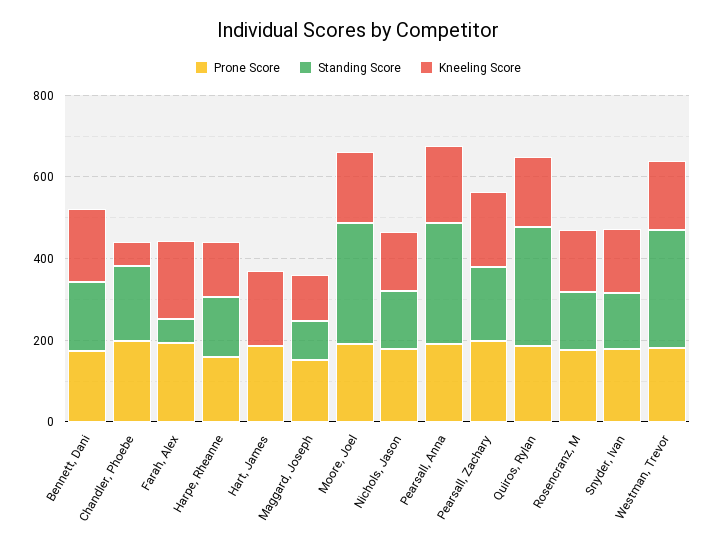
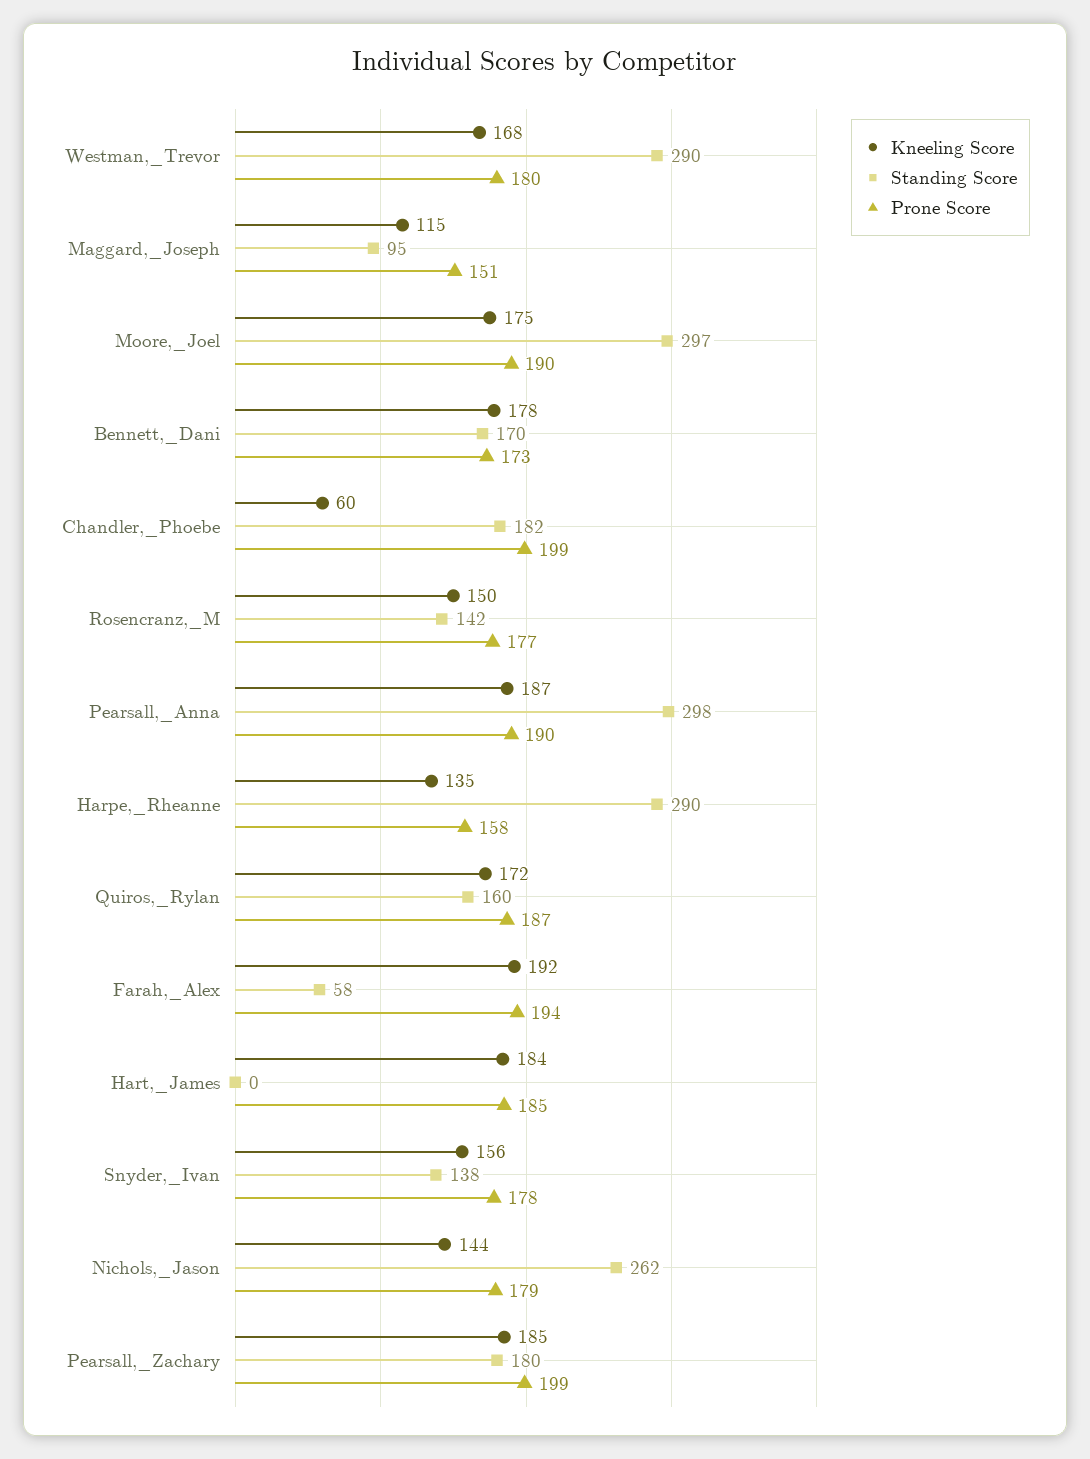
  {
    "Prone Score": {
      "Bennett, Dani": 173,
      "Chandler, Phoebe": 199,
      "Farah, Alex": 194,
      "Harpe, Rheanne": 158,
      "Hart, James": 185,
      "Maggard, Joseph": 151,
      "Moore, Joel": 190,
      "Nichols, Jason": 179,
      "Pearsall, Anna": 190,
      "Pearsall, Zachary": 199,
      "Quiros, Rylan": 187,
      "Rosencranz, M": 177,
      "Snyder, Ivan": 178,
      "Westman, Trevor": 180
    },
    "Standing Score": {
      "Bennett, Dani": 170,
      "Chandler, Phoebe": 182,
      "Farah, Alex": 58,
-     "Harpe, Rheanne": 150,
+     "Harpe, Rheanne": 290,
      "Hart, James": 0,
      "Maggard, Joseph": 95,
      "Moore, Joel": 297,
-     "Nichols, Jason": 150,
+     "Nichols, Jason": 262,
      "Pearsall, Anna": 298,
      "Pearsall, Zachary": 180,
-     "Quiros, Rylan": 300,
+     "Quiros, Rylan": 160,
      "Rosencranz, M": 142,
      "Snyder, Ivan": 138,
      "Westman, Trevor": 290
    },
    "Kneeling Score": {
      "Bennett, Dani": 178,
      "Chandler, Phoebe": 60,
      "Farah, Alex": 192,
      "Harpe, Rheanne": 135,
      "Hart, James": 184,
      "Maggard, Joseph": 115,
      "Moore, Joel": 175,
      "Nichols, Jason": 144,
      "Pearsall, Anna": 187,
      "Pearsall, Zachary": 185,
      "Quiros, Rylan": 172,
      "Rosencranz, M": 150,
      "Snyder, Ivan": 156,
      "Westman, Trevor": 168
    }
  }

